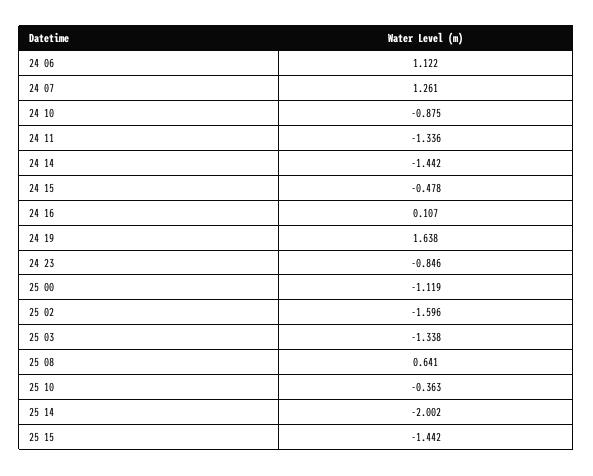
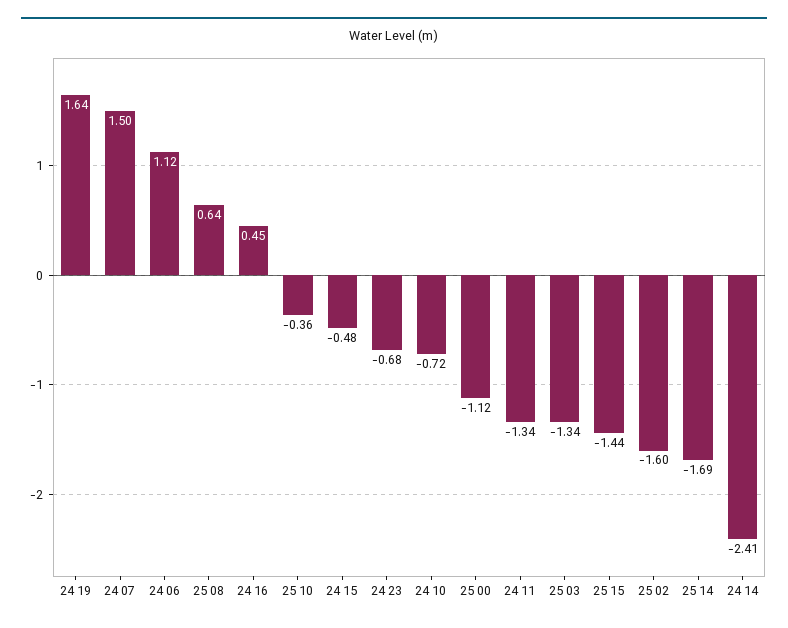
  {
    "24 06": 1.122,
-   "24 07": 1.261,
+   "24 07": 1.5,
-   "24 10": -0.875,
+   "24 10": -0.72,
    "24 11": -1.336,
-   "24 14": -1.442,
+   "24 14": -2.41,
    "24 15": -0.478,
-   "24 16": 0.107,
+   "24 16": 0.45,
    "24 19": 1.638,
-   "24 23": -0.846,
+   "24 23": -0.68,
    "25 00": -1.119,
    "25 02": -1.596,
    "25 03": -1.338,
    "25 08": 0.641,
    "25 10": -0.363,
-   "25 14": -2.002,
+   "25 14": -1.69,
    "25 15": -1.442
  }

